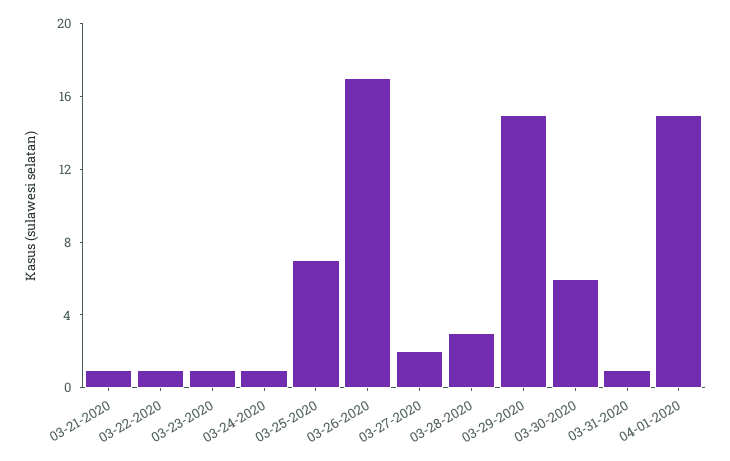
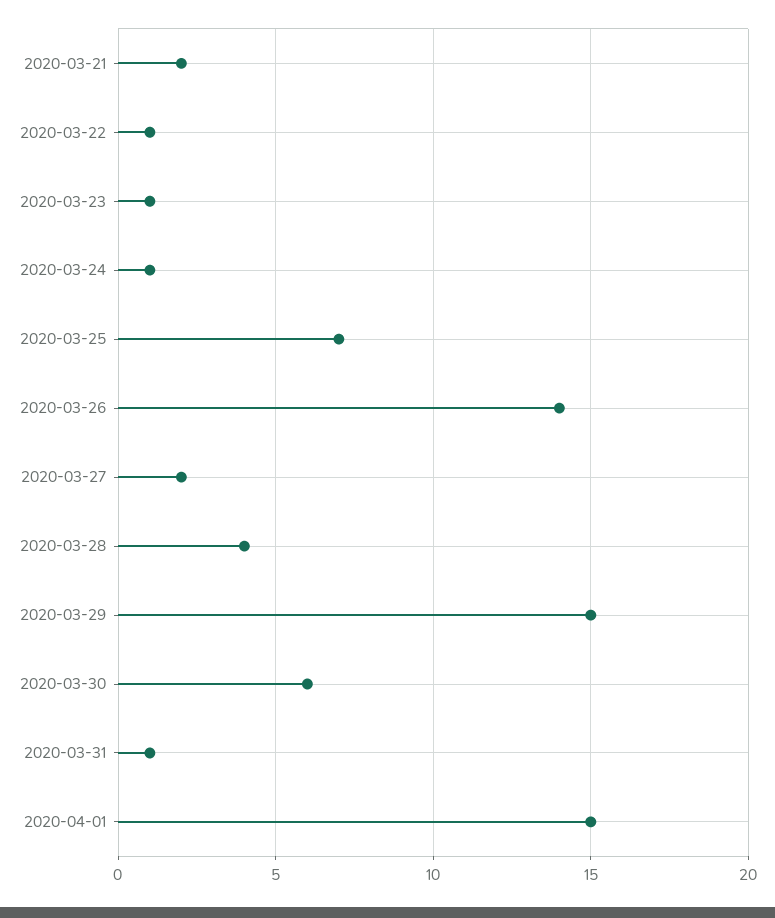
  {
-   "03-21-2020": 1,
+   "03-21-2020": 2,
    "03-22-2020": 1,
    "03-23-2020": 1,
    "03-24-2020": 1,
    "03-25-2020": 7,
-   "03-26-2020": 17,
+   "03-26-2020": 14,
    "03-27-2020": 2,
-   "03-28-2020": 3,
+   "03-28-2020": 4,
    "03-29-2020": 15,
    "03-30-2020": 6,
    "03-31-2020": 1,
    "04-01-2020": 15
  }

